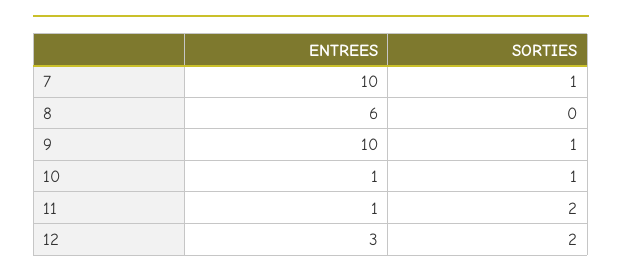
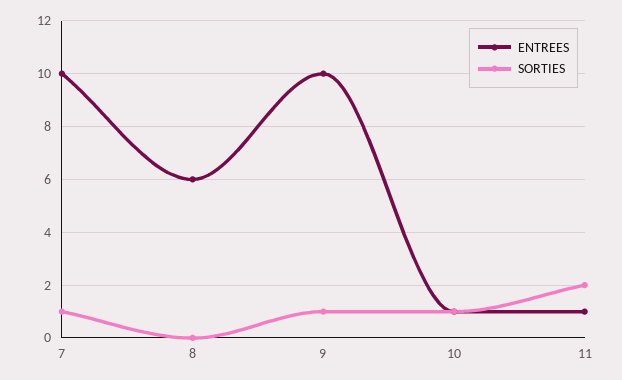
  {
    "ENTREES": {
      "7": 10,
      "8": 6,
      "9": 10,
      "10": 1,
-     "11": 1,
+     "11": 1
-     "12": 3
    },
    "SORTIES": {
      "7": 1,
      "8": 0,
      "9": 1,
      "10": 1,
-     "11": 2,
+     "11": 2
-     "12": 2
    }
  }

